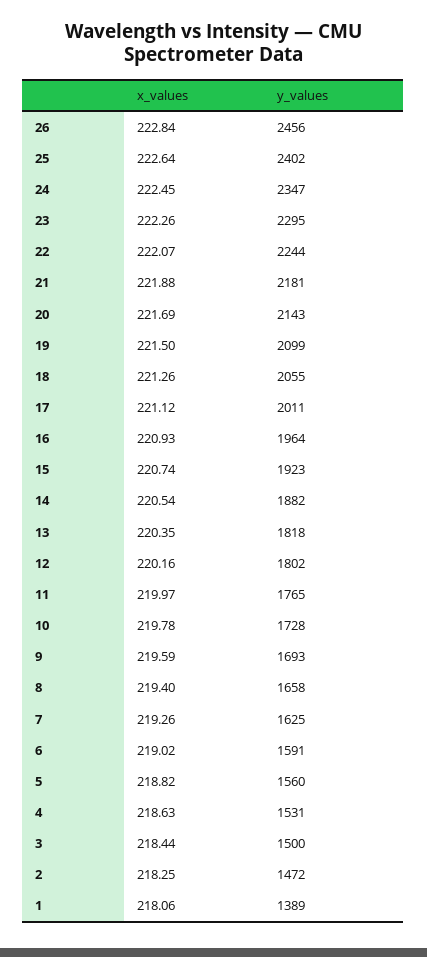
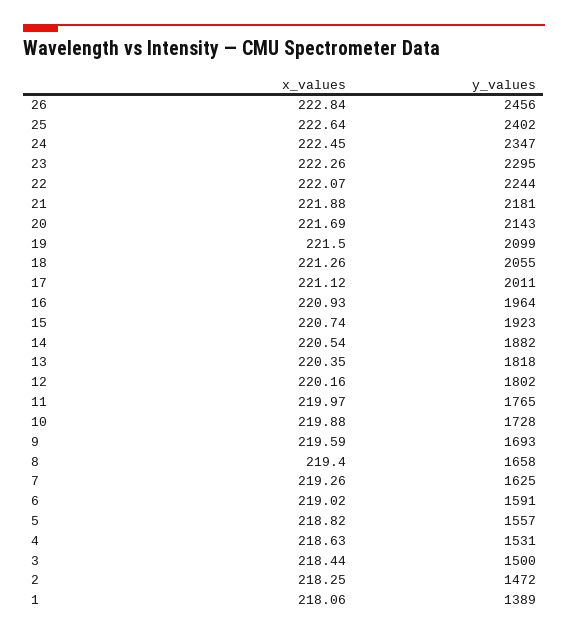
  {
    "x_values": {
      "26": 222.84,
      "25": 222.64,
      "24": 222.45,
      "23": 222.26,
      "22": 222.07,
      "21": 221.88,
      "20": 221.69,
      "19": 221.5,
      "18": 221.26,
      "17": 221.12,
      "16": 220.93,
      "15": 220.74,
      "14": 220.54,
      "13": 220.35,
      "12": 220.16,
      "11": 219.97,
-     "10": 219.78,
+     "10": 219.88,
      "9": 219.59,
      "8": 219.4,
      "7": 219.26,
      "6": 219.02,
      "5": 218.82,
      "4": 218.63,
      "3": 218.44,
      "2": 218.25,
      "1": 218.06
    },
    "y_values": {
      "26": 2456,
      "25": 2402,
      "24": 2347,
      "23": 2295,
      "22": 2244,
      "21": 2181,
      "20": 2143,
      "19": 2099,
      "18": 2055,
      "17": 2011,
      "16": 1964,
      "15": 1923,
      "14": 1882,
      "13": 1818,
      "12": 1802,
      "11": 1765,
      "10": 1728,
      "9": 1693,
      "8": 1658,
      "7": 1625,
      "6": 1591,
-     "5": 1560,
+     "5": 1557,
      "4": 1531,
      "3": 1500,
      "2": 1472,
      "1": 1389
    }
  }

